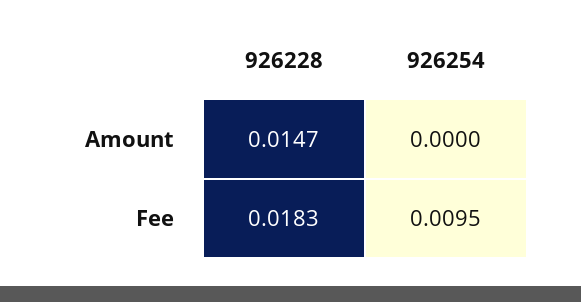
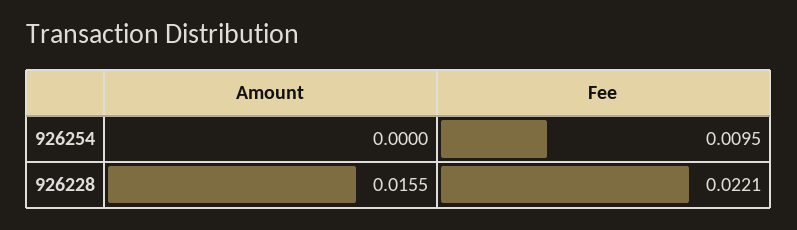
  {
    "926228": {
-     "Amount": 0.0147,
+     "Amount": 0.0155,
-     "Fee": 0.0183
+     "Fee": 0.0221
    },
    "926254": {
      "Amount": 0,
      "Fee": 0.0095
    }
  }

